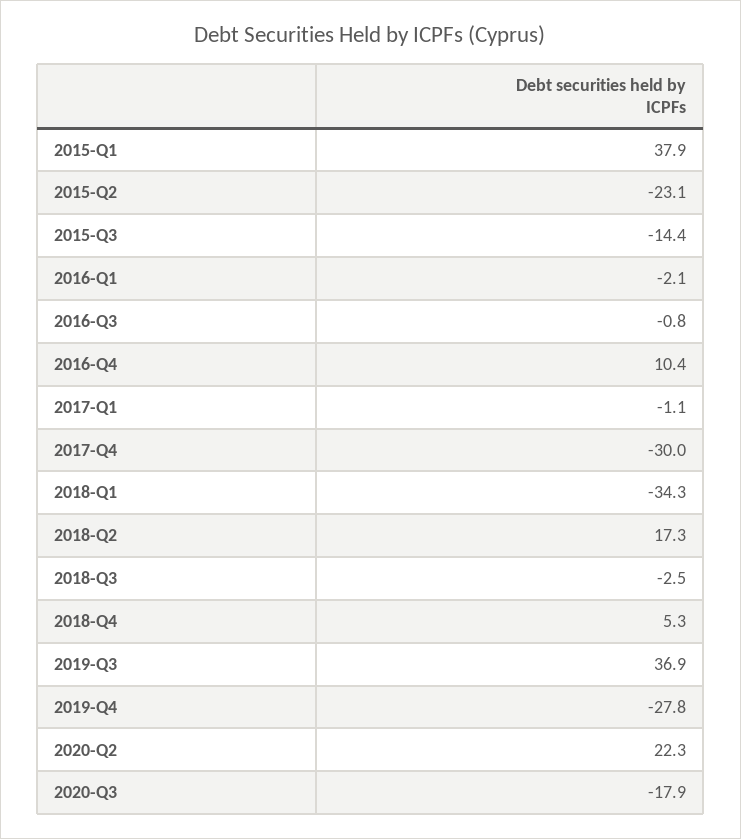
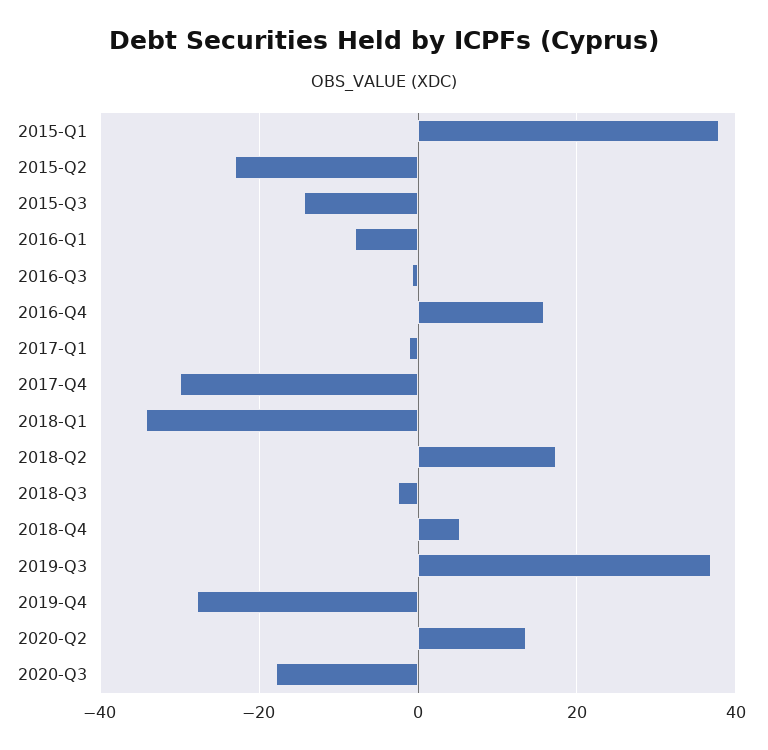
  {
    "2015-Q1": 37.9,
    "2015-Q2": -23.1,
    "2015-Q3": -14.4,
-   "2016-Q1": -2.1,
+   "2016-Q1": -8,
    "2016-Q3": -0.8,
-   "2016-Q4": 10.4,
+   "2016-Q4": 16,
    "2017-Q1": -1.1,
    "2017-Q4": -30,
    "2018-Q1": -34.3,
    "2018-Q2": 17.3,
    "2018-Q3": -2.5,
    "2018-Q4": 5.3,
    "2019-Q3": 36.9,
    "2019-Q4": -27.8,
-   "2020-Q2": 22.3,
+   "2020-Q2": 14,
    "2020-Q3": -17.9
  }

